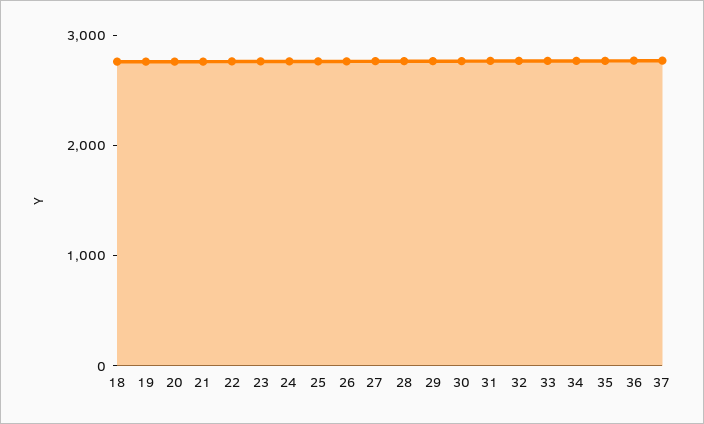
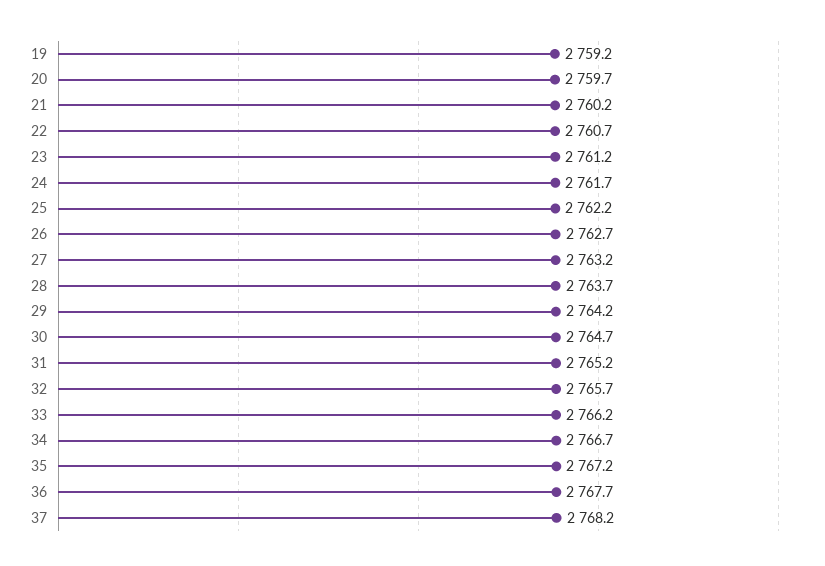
  {
-   "18": 2800,
    "19": 2759.2,
    "20": 2759.7,
    "21": 2760.2,
    "22": 2760.7,
    "23": 2761.2,
    "24": 2761.7,
    "25": 2762.2,
    "26": 2762.7,
    "27": 2763.2,
    "28": 2763.7,
    "29": 2764.2,
    "30": 2764.7,
    "31": 2765.2,
    "32": 2765.7,
    "33": 2766.2,
    "34": 2766.7,
    "35": 2767.2,
    "36": 2767.7,
    "37": 2768.2
  }

